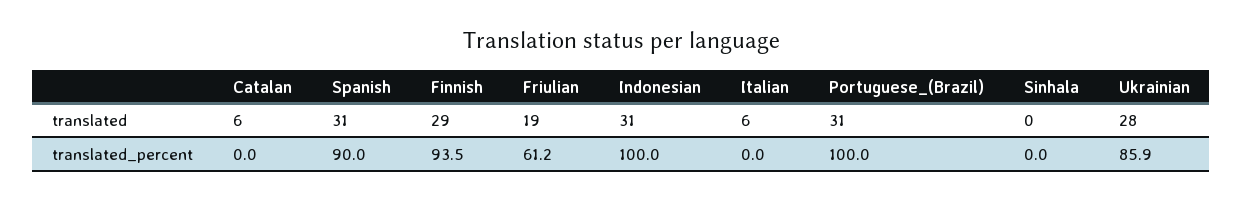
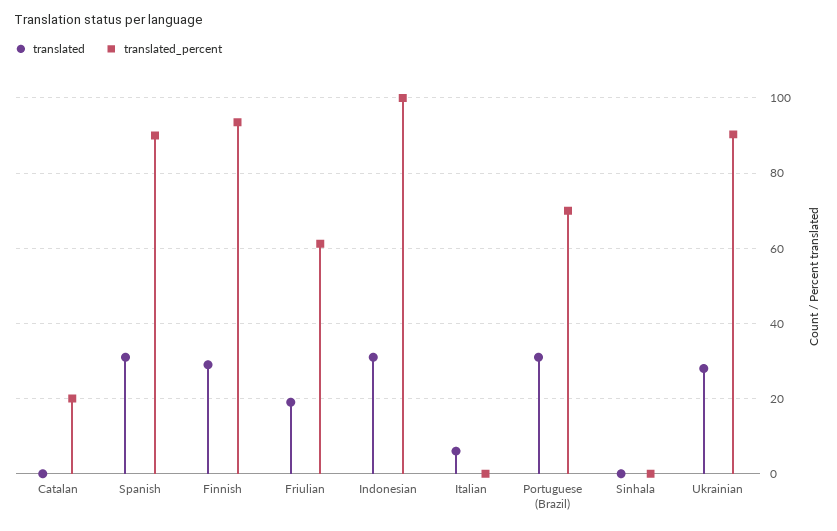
  {
    "translated": {
-     "Catalan": 6,
+     "Catalan": 0,
      "Spanish": 31,
      "Finnish": 29,
      "Friulian": 19,
      "Indonesian": 31,
      "Italian": 6,
      "Portuguese_(Brazil)": 31,
      "Sinhala": 0,
      "Ukrainian": 28
    },
    "translated_percent": {
-     "Catalan": 0,
+     "Catalan": 20,
      "Spanish": 90,
      "Finnish": 93.5,
      "Friulian": 61.2,
      "Indonesian": 100,
      "Italian": 0,
-     "Portuguese_(Brazil)": 100,
+     "Portuguese_(Brazil)": 70,
      "Sinhala": 0,
-     "Ukrainian": 85.9
+     "Ukrainian": 90
    }
  }

